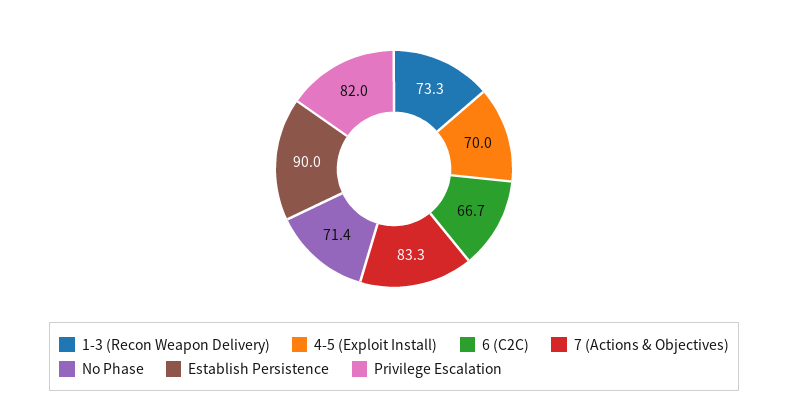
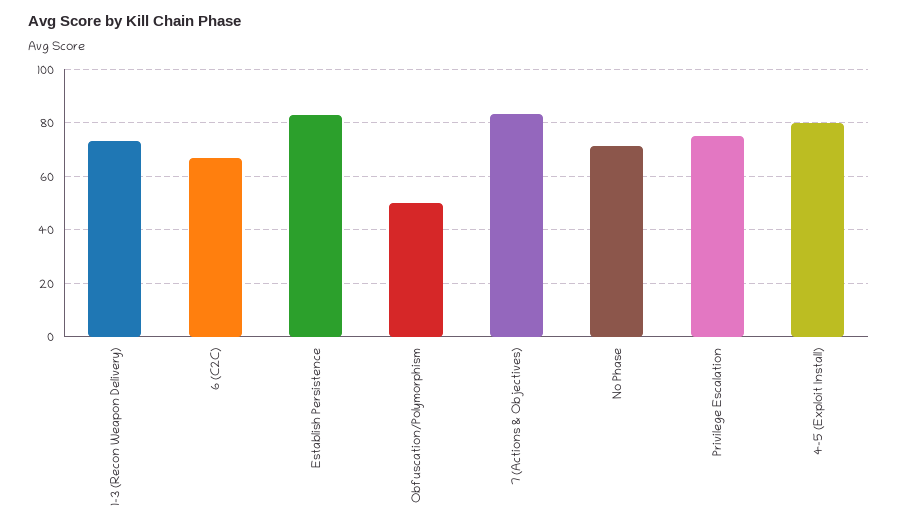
  {
    "1-3 (Recon Weapon Delivery)": 73.3,
-   "4-5 (Exploit Install)": 70,
+   "4-5 (Exploit Install)": 80,
    "6 (C2C)": 66.7,
    "7 (Actions & Objectives)": 83.3,
    "No Phase": 71.4,
-   "Establish Persistence": 90,
+   "Establish Persistence": 82.5,
-   "Privilege Escalation": 82
+   "Privilege Escalation": 75,
+   "Obfuscation/Polymorphism": 50
  }

